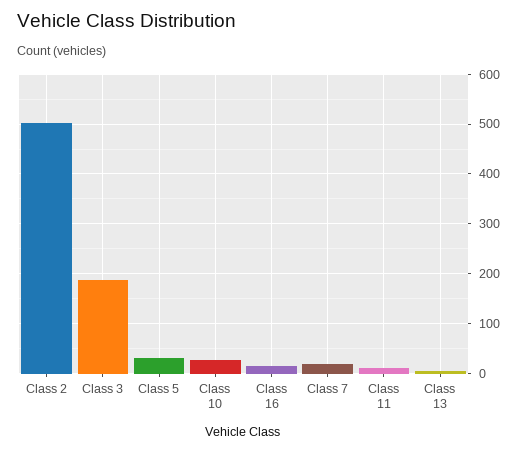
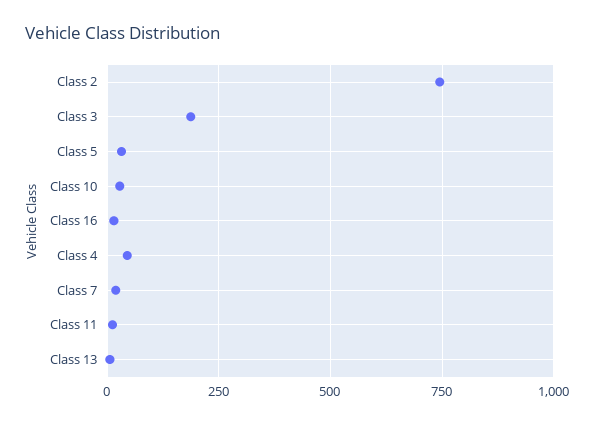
  {
-   "Class 2": 500,
+   "Class 2": 750,
    "Class 3": 180,
    "Class 5": 40,
    "Class 10": 20,
    "Class 16": 20,
    "Class 7": 20,
    "Class 11": 20,
-   "Class 13": 0
+   "Class 13": 0,
+   "Class 4": 50
  }

